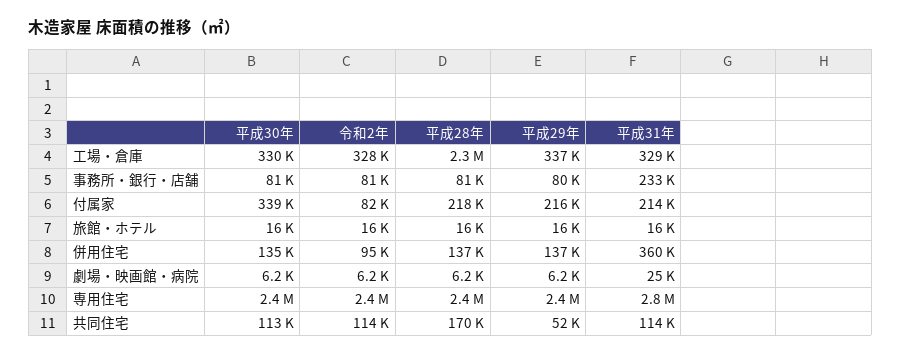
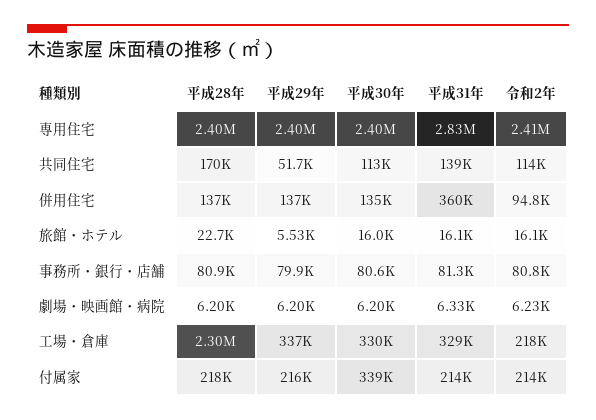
  {
    "平成30年": {
      "工場・倉庫": 330000,
      "事務所・銀行・店舗": 80600,
      "付属家": 339000,
      "旅館・ホテル": 16000,
      "併用住宅": 135000,
      "劇場・映画館・病院": 6200,
      "専用住宅": 2400000,
      "共同住宅": 113000
    },
    "令和2年": {
-     "工場・倉庫": 328000,
+     "工場・倉庫": 218000,
      "事務所・銀行・店舗": 80800,
-     "付属家": 82000,
+     "付属家": 214000,
      "旅館・ホテル": 16100,
      "併用住宅": 94800,
      "劇場・映画館・病院": 6230,
      "専用住宅": 2410000,
      "共同住宅": 114000
    },
    "平成28年": {
      "工場・倉庫": 2300000,
      "事務所・銀行・店舗": 80900,
      "付属家": 218000,
-     "旅館・ホテル": 16000,
+     "旅館・ホテル": 22700,
      "併用住宅": 137000,
      "劇場・映画館・病院": 6200,
      "専用住宅": 2400000,
      "共同住宅": 170000
    },
    "平成29年": {
      "工場・倉庫": 337000,
      "事務所・銀行・店舗": 79900,
      "付属家": 216000,
-     "旅館・ホテル": 16000,
+     "旅館・ホテル": 5530,
      "併用住宅": 137000,
      "劇場・映画館・病院": 6200,
      "専用住宅": 2400000,
      "共同住宅": 51700
    },
    "平成31年": {
      "工場・倉庫": 329000,
-     "事務所・銀行・店舗": 233000,
+     "事務所・銀行・店舗": 81300,
      "付属家": 214000,
      "旅館・ホテル": 16100,
      "併用住宅": 360000,
-     "劇場・映画館・病院": 25000,
+     "劇場・映画館・病院": 6330,
      "専用住宅": 2830000,
-     "共同住宅": 114000
+     "共同住宅": 139000
    }
  }

